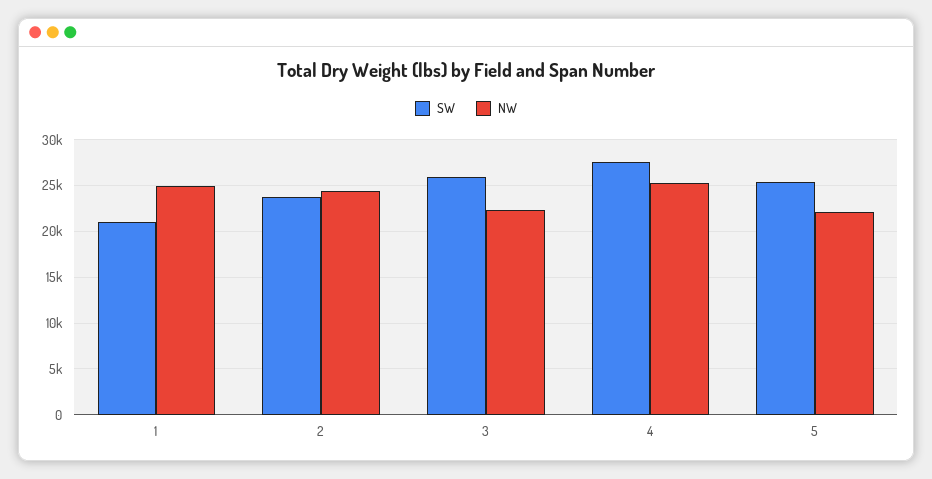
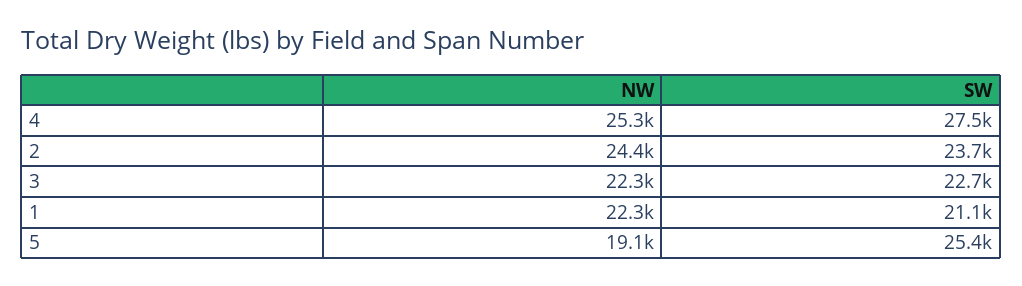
  {
    "SW": {
      "1": 21100,
      "2": 23700,
-     "3": 26000,
+     "3": 22700,
      "4": 27500,
      "5": 25400
    },
    "NW": {
-     "1": 25000,
+     "1": 22300,
      "2": 24400,
      "3": 22300,
      "4": 25300,
-     "5": 22000
+     "5": 19100
    }
  }

